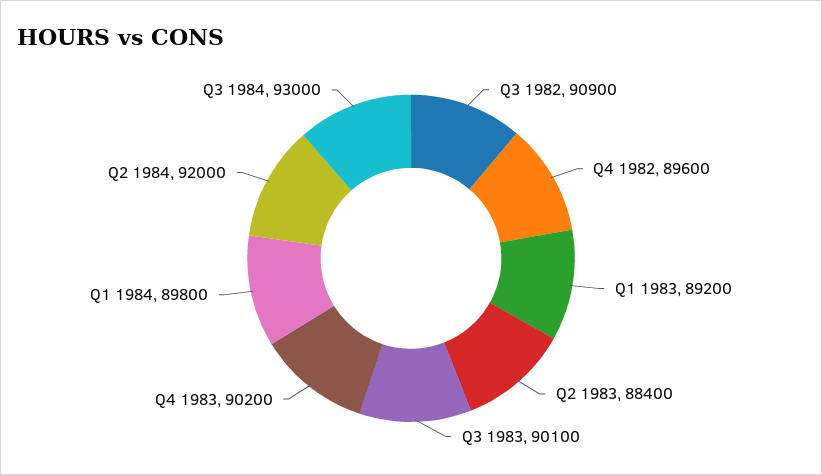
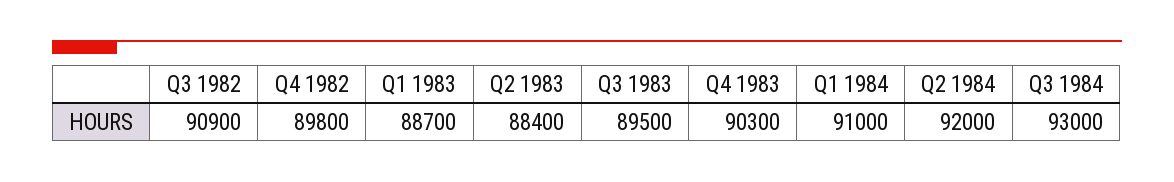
  {
    "Q3 1982": 90900,
-   "Q4 1982": 89600,
+   "Q4 1982": 89800,
-   "Q1 1983": 89200,
+   "Q1 1983": 88700,
    "Q2 1983": 88400,
-   "Q3 1983": 90100,
+   "Q3 1983": 89500,
-   "Q4 1983": 90200,
+   "Q4 1983": 90300,
-   "Q1 1984": 89800,
+   "Q1 1984": 91000,
    "Q2 1984": 92000,
    "Q3 1984": 93000
  }

